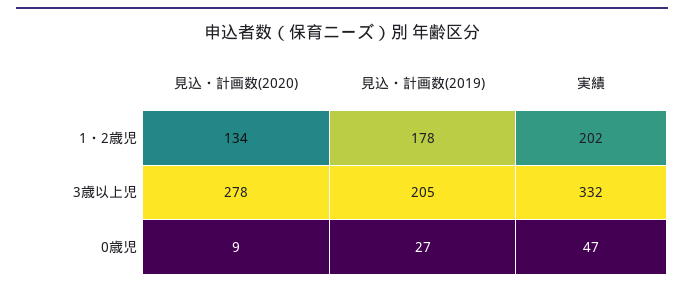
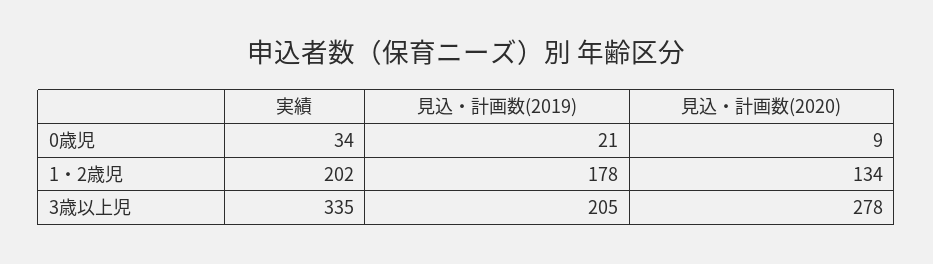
  {
    "見込・計画数(2020)": {
      "1・2歳児": 134,
      "3歳以上児": 278,
      "0歳児": 9
    },
    "見込・計画数(2019)": {
      "1・2歳児": 178,
      "3歳以上児": 205,
-     "0歳児": 27
+     "0歳児": 21
    },
    "実績": {
      "1・2歳児": 202,
-     "3歳以上児": 332,
+     "3歳以上児": 335,
-     "0歳児": 47
+     "0歳児": 34
    }
  }

